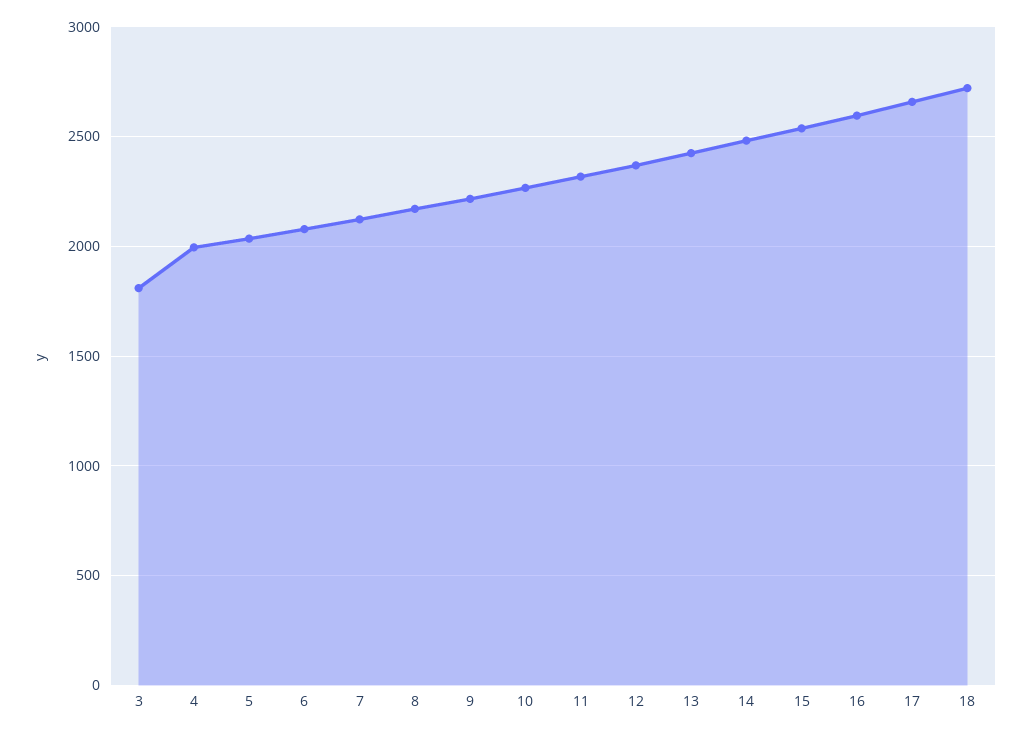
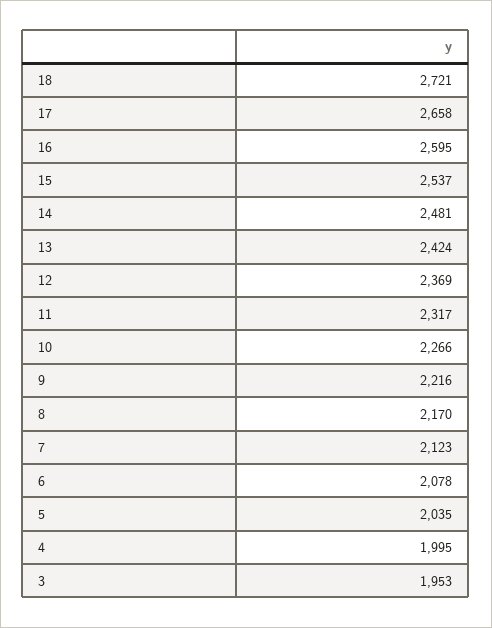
  {
-   "3": 1800,
+   "3": 1953,
    "4": 1995,
    "5": 2035,
    "6": 2078,
    "7": 2123,
    "8": 2170,
    "9": 2216,
    "10": 2266,
    "11": 2317,
    "12": 2369,
    "13": 2424,
    "14": 2481,
    "15": 2537,
    "16": 2595,
    "17": 2658,
    "18": 2721
  }

